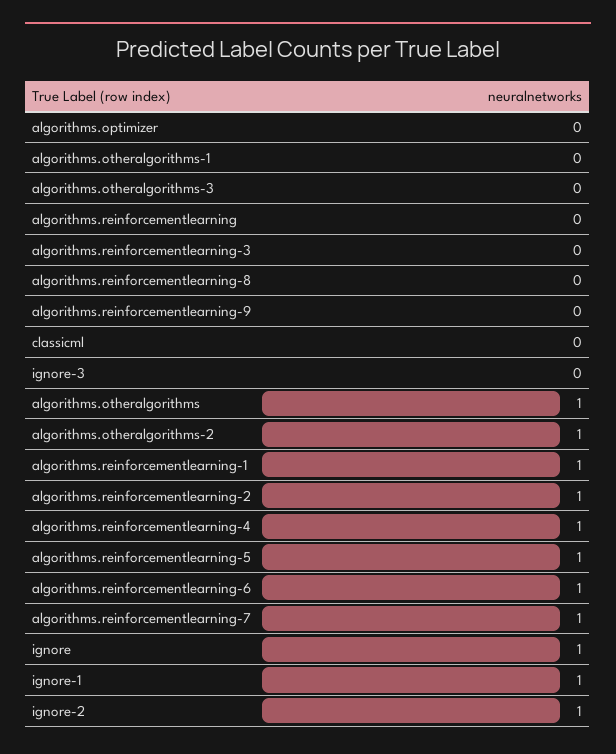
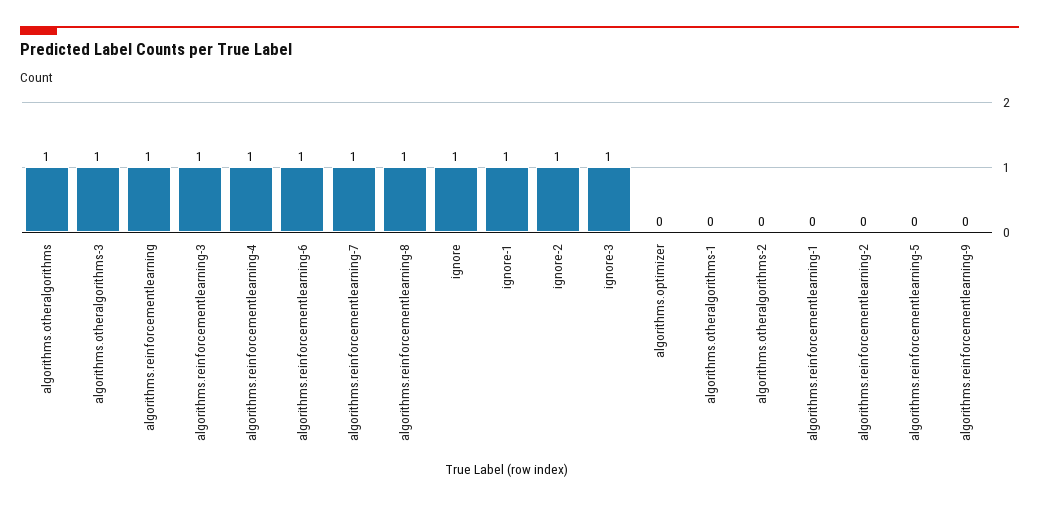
  {
    "algorithms.optimizer": 0,
    "algorithms.otheralgorithms-1": 0,
-   "algorithms.otheralgorithms-3": 0,
+   "algorithms.otheralgorithms-3": 1,
-   "algorithms.reinforcementlearning": 0,
+   "algorithms.reinforcementlearning": 1,
-   "algorithms.reinforcementlearning-3": 0,
+   "algorithms.reinforcementlearning-3": 1,
-   "algorithms.reinforcementlearning-8": 0,
+   "algorithms.reinforcementlearning-8": 1,
    "algorithms.reinforcementlearning-9": 0,
-   "classicml": 0,
-   "ignore-3": 0,
+   "ignore-3": 1,
    "algorithms.otheralgorithms": 1,
-   "algorithms.otheralgorithms-2": 1,
+   "algorithms.otheralgorithms-2": 0,
-   "algorithms.reinforcementlearning-1": 1,
+   "algorithms.reinforcementlearning-1": 0,
-   "algorithms.reinforcementlearning-2": 1,
+   "algorithms.reinforcementlearning-2": 0,
    "algorithms.reinforcementlearning-4": 1,
-   "algorithms.reinforcementlearning-5": 1,
+   "algorithms.reinforcementlearning-5": 0,
    "algorithms.reinforcementlearning-6": 1,
    "algorithms.reinforcementlearning-7": 1,
    "ignore": 1,
    "ignore-1": 1,
    "ignore-2": 1
  }

